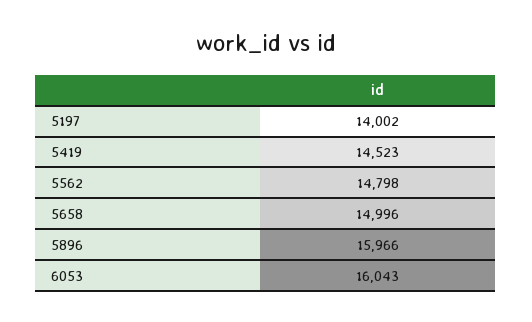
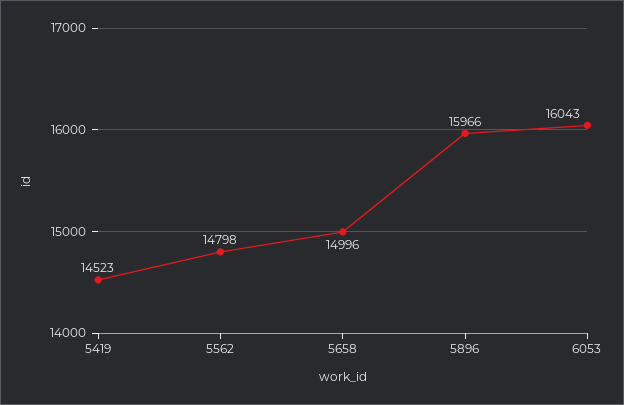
  {
-   "5197": 14002,
    "5419": 14523,
    "5562": 14798,
    "5658": 14996,
    "5896": 15966,
    "6053": 16043
  }

